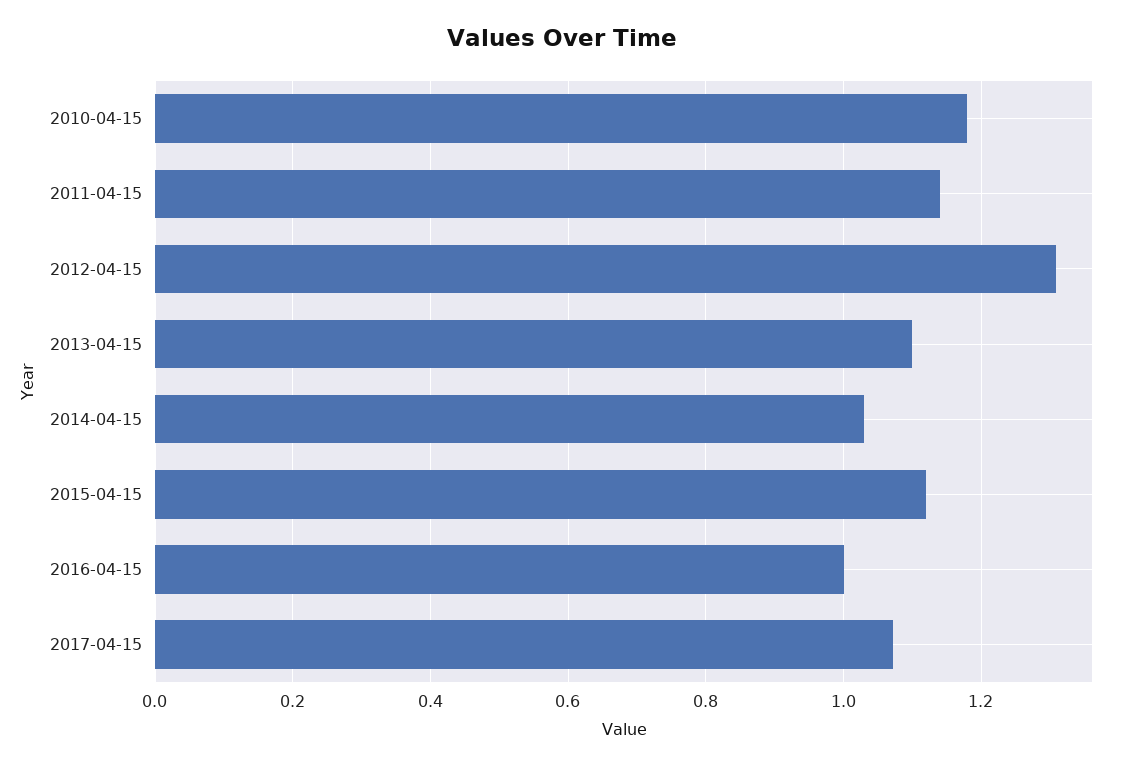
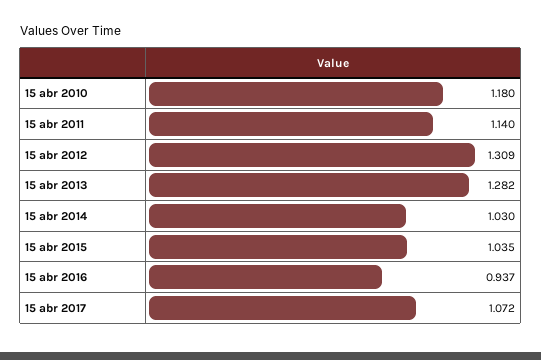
  {
    "2010-04-15": 1.18,
    "2011-04-15": 1.14,
    "2012-04-15": 1.309,
-   "2013-04-15": 1.1,
+   "2013-04-15": 1.282,
    "2014-04-15": 1.03,
-   "2015-04-15": 1.12,
+   "2015-04-15": 1.035,
-   "2016-04-15": 1,
+   "2016-04-15": 0.937,
    "2017-04-15": 1.072
  }

